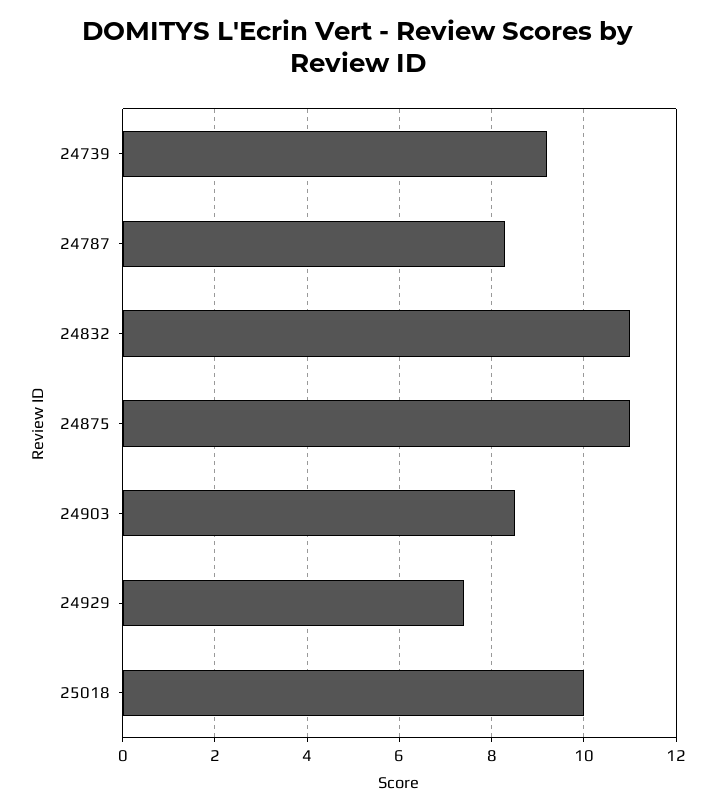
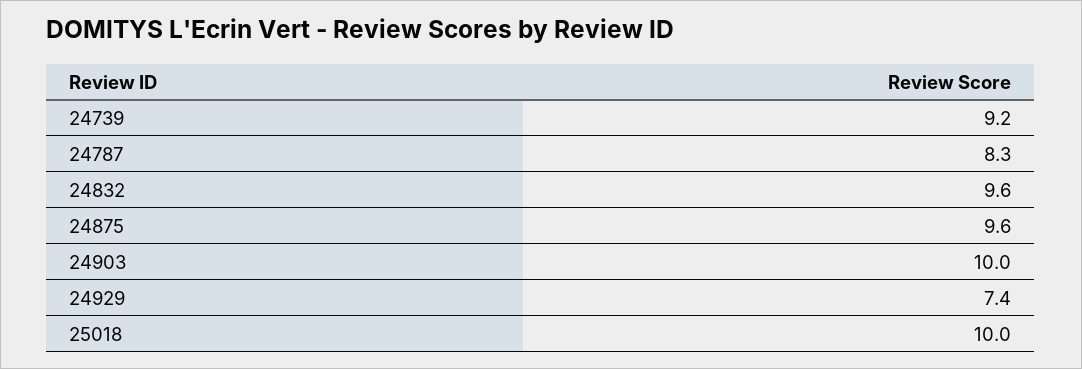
  {
    "24739": 9.2,
    "24787": 8.3,
-   "24832": 11,
+   "24832": 9.6,
-   "24875": 11,
+   "24875": 9.6,
-   "24903": 8.5,
+   "24903": 10,
    "24929": 7.4,
    "25018": 10
  }

